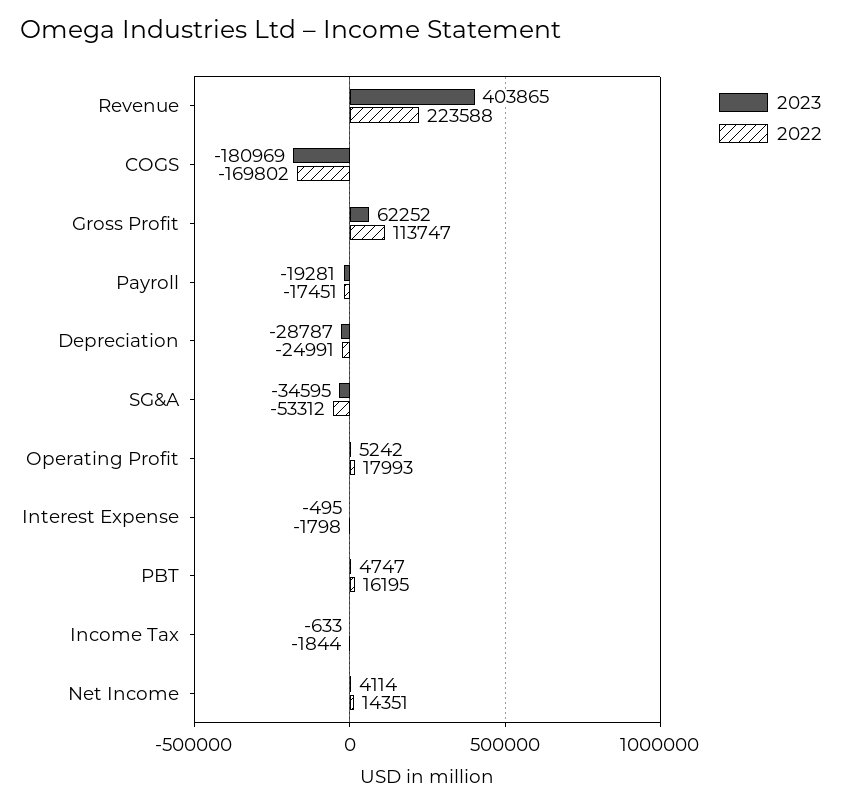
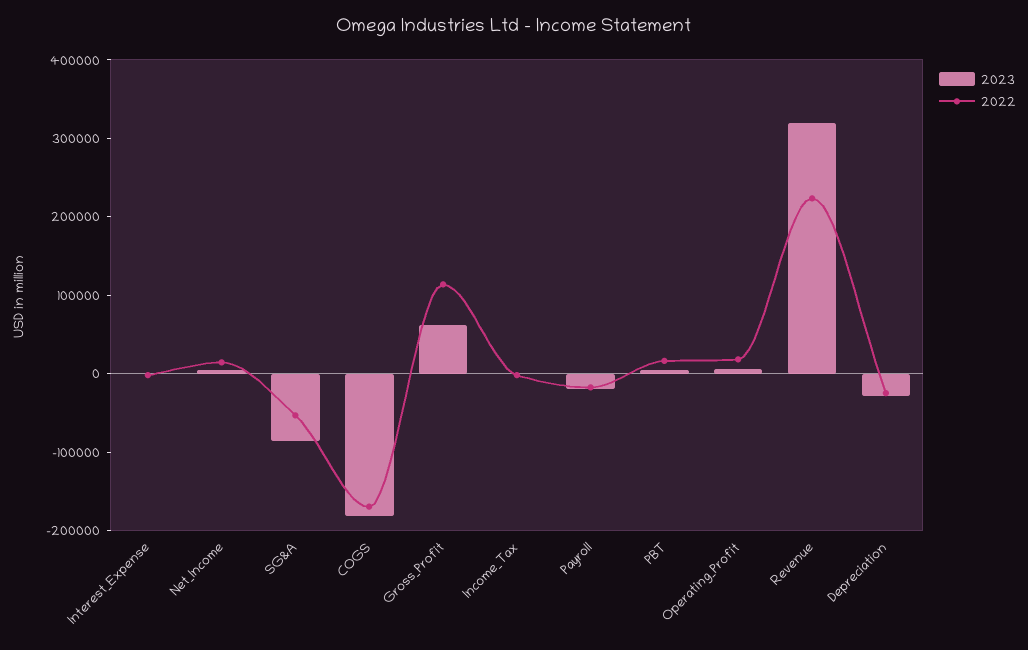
  {
    "2023": {
-     "Revenue": 403865,
+     "Revenue": 320000,
      "COGS": -180969,
      "Gross Profit": 62252,
      "Payroll": -19281,
      "Depreciation": -28787,
-     "SG&A": -34595,
+     "SG&A": -80000,
      "Operating Profit": 5242,
      "Interest Expense": -495,
      "PBT": 4747,
      "Income Tax": -633,
      "Net Income": 4114
    },
    "2022": {
      "Revenue": 223588,
      "COGS": -169802,
      "Gross Profit": 113747,
      "Payroll": -17451,
      "Depreciation": -24991,
      "SG&A": -53312,
      "Operating Profit": 17993,
      "Interest Expense": -1798,
      "PBT": 16195,
      "Income Tax": -1844,
      "Net Income": 14351
    }
  }

